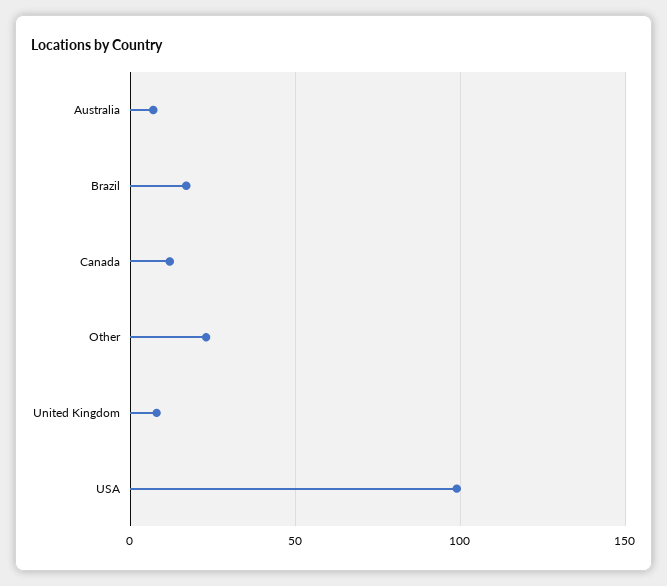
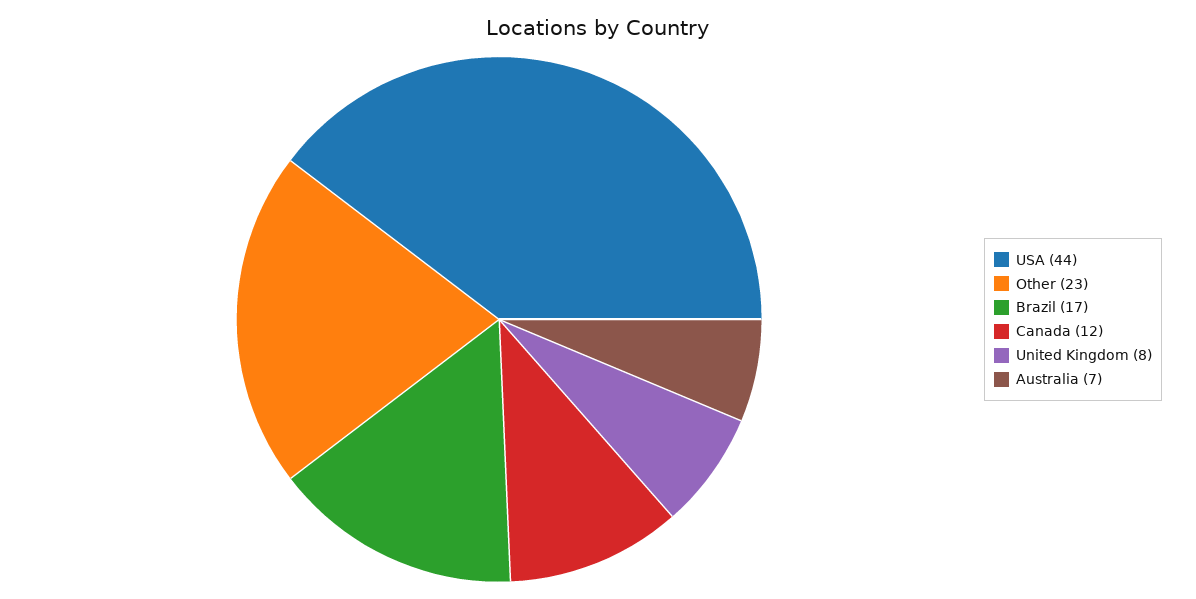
  {
    "Australia": 7,
    "Brazil": 17,
    "Canada": 12,
    "Other": 23,
    "United Kingdom": 8,
-   "USA": 100
+   "USA": 44
  }

